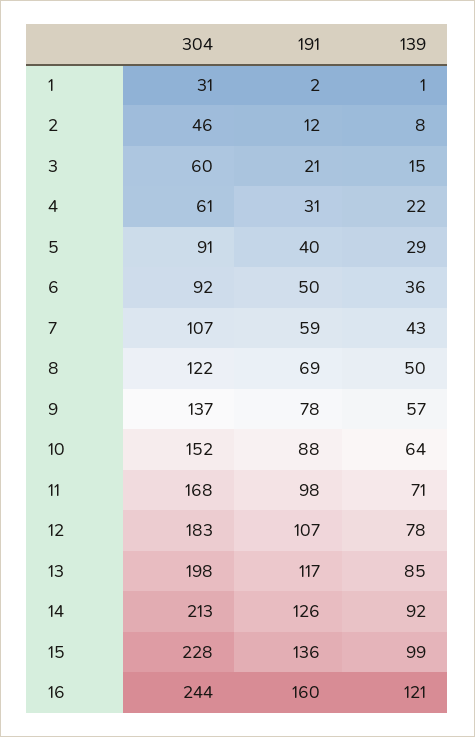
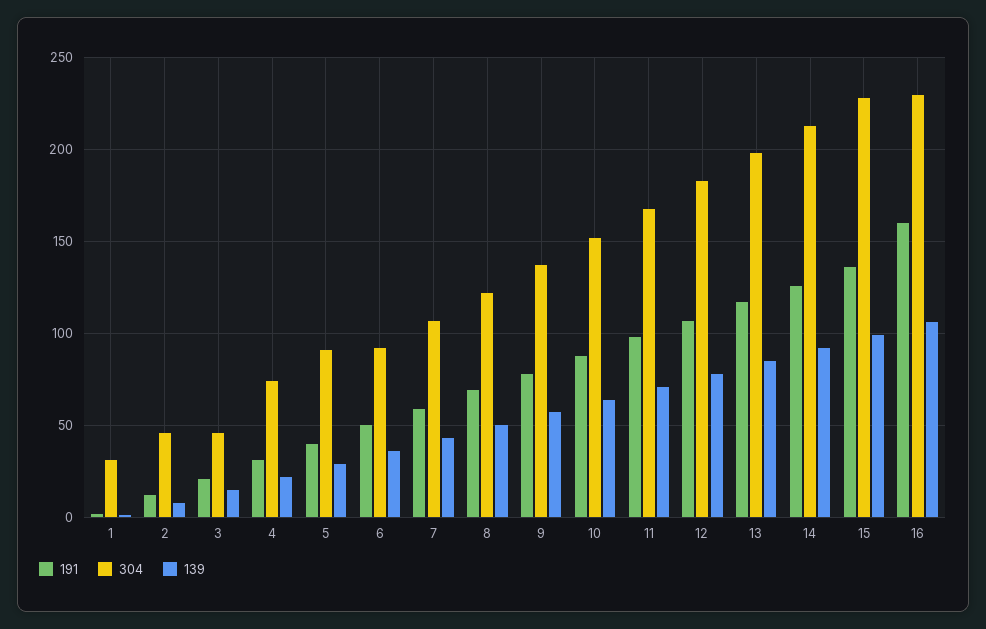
  {
    "304": {
      "1": 31,
      "2": 46,
-     "3": 60,
+     "3": 45,
-     "4": 61,
+     "4": 75,
      "5": 91,
      "6": 92,
      "7": 107,
      "8": 122,
      "9": 137,
      "10": 152,
      "11": 168,
      "12": 183,
      "13": 198,
      "14": 213,
      "15": 228,
-     "16": 244
+     "16": 230
    },
    "191": {
      "1": 2,
      "2": 12,
      "3": 21,
      "4": 31,
      "5": 40,
      "6": 50,
      "7": 59,
      "8": 69,
      "9": 78,
      "10": 88,
      "11": 98,
      "12": 107,
      "13": 117,
      "14": 126,
      "15": 136,
      "16": 160
    },
    "139": {
      "1": 1,
      "2": 8,
      "3": 15,
      "4": 22,
      "5": 29,
      "6": 36,
      "7": 43,
      "8": 50,
      "9": 57,
      "10": 64,
      "11": 71,
      "12": 78,
      "13": 85,
      "14": 92,
      "15": 99,
-     "16": 121
+     "16": 105
    }
  }

